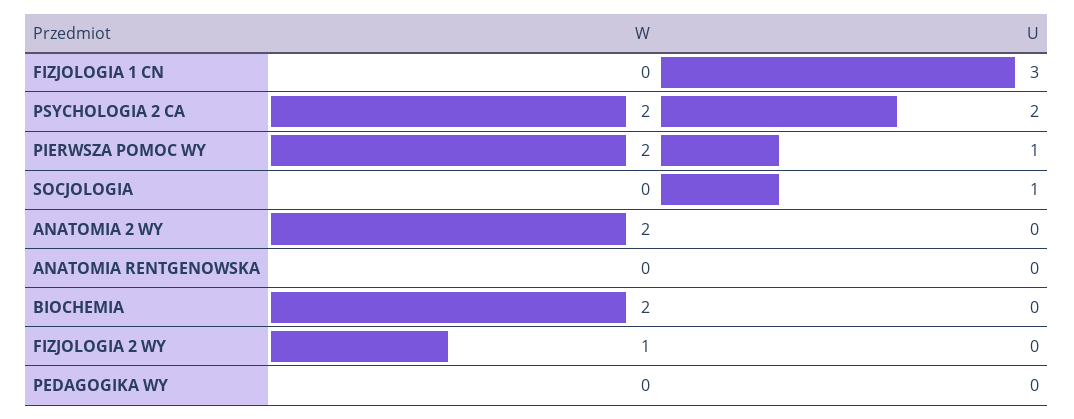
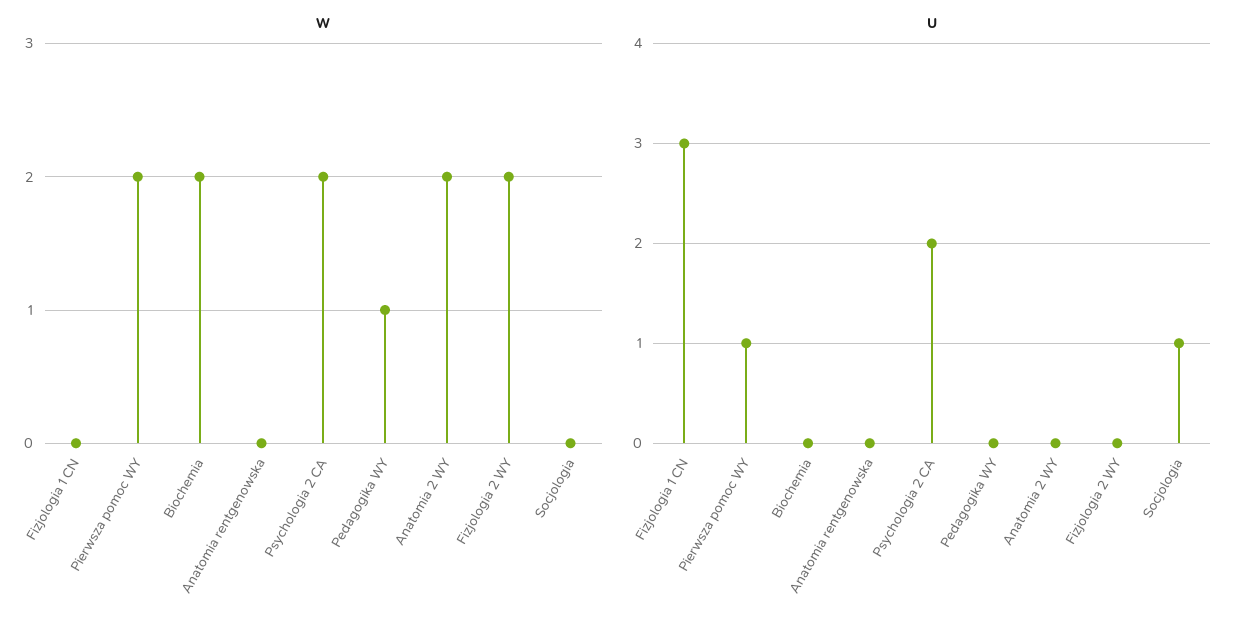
  {
    "W": {
      "FIZJOLOGIA 1 CN": 0,
      "PSYCHOLOGIA 2 CA": 2,
      "PIERWSZA POMOC WY": 2,
      "SOCJOLOGIA": 0,
      "ANATOMIA 2 WY": 2,
      "ANATOMIA RENTGENOWSKA": 0,
      "BIOCHEMIA": 2,
-     "FIZJOLOGIA 2 WY": 1,
+     "FIZJOLOGIA 2 WY": 2,
-     "PEDAGOGIKA WY": 0
+     "PEDAGOGIKA WY": 1
    },
    "U": {
      "FIZJOLOGIA 1 CN": 3,
      "PSYCHOLOGIA 2 CA": 2,
      "PIERWSZA POMOC WY": 1,
      "SOCJOLOGIA": 1,
      "ANATOMIA 2 WY": 0,
      "ANATOMIA RENTGENOWSKA": 0,
      "BIOCHEMIA": 0,
      "FIZJOLOGIA 2 WY": 0,
      "PEDAGOGIKA WY": 0
    }
  }

